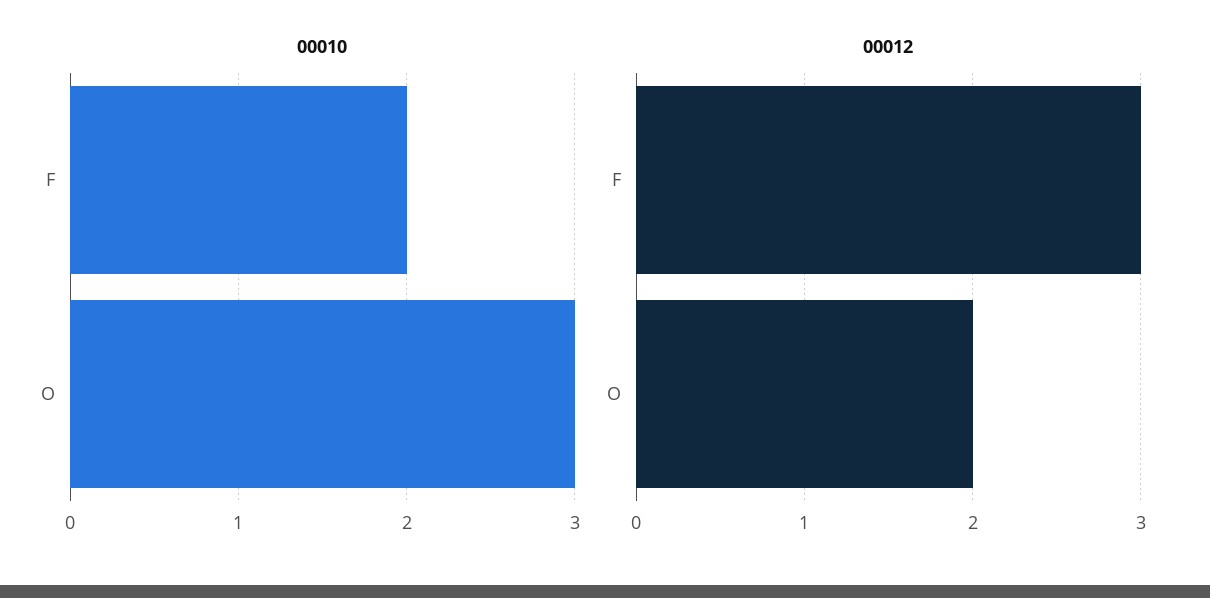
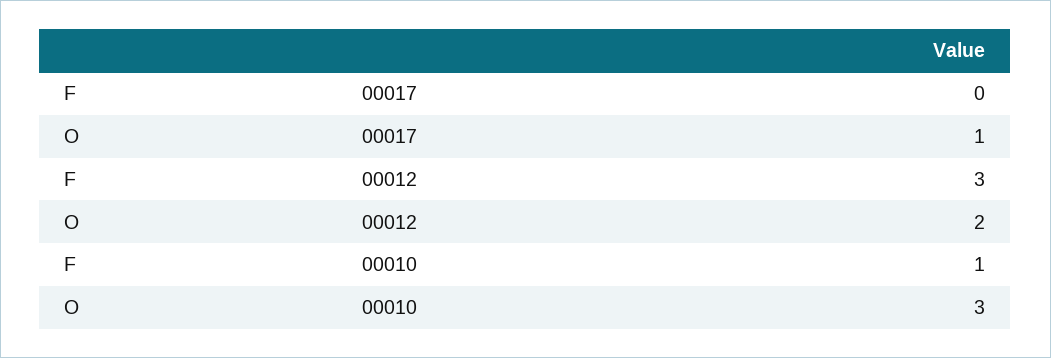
  {
    "00010": {
-     "F": 2,
+     "F": 1,
      "O": 3
    },
    "00012": {
      "F": 3,
      "O": 2
-   }
+   },
+   "00017": {
+     "F": 0,
+     "O": 1
+   }
  }

